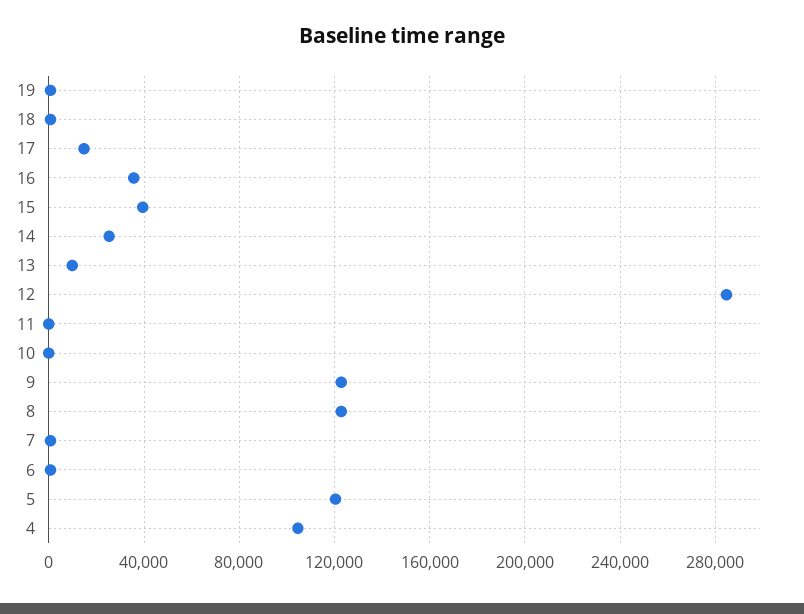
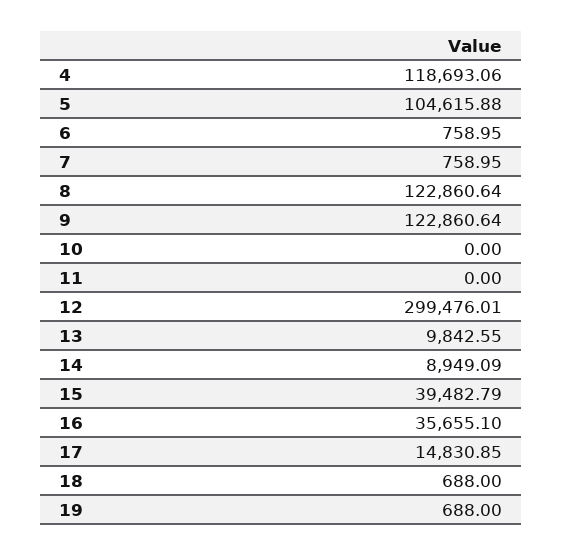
  {
    "19": 688,
    "18": 688,
    "17": 14830.85,
    "16": 35655.1,
    "15": 39482.79,
-   "14": 25000,
+   "14": 8949.09,
    "13": 9842.55,
-   "12": 285000,
+   "12": 299476.01,
    "11": 0,
    "10": 0,
    "9": 122860.64,
    "8": 122860.64,
    "7": 758.95,
    "6": 758.95,
-   "5": 120000,
+   "5": 104615.88,
-   "4": 105000
+   "4": 118693.06
  }

